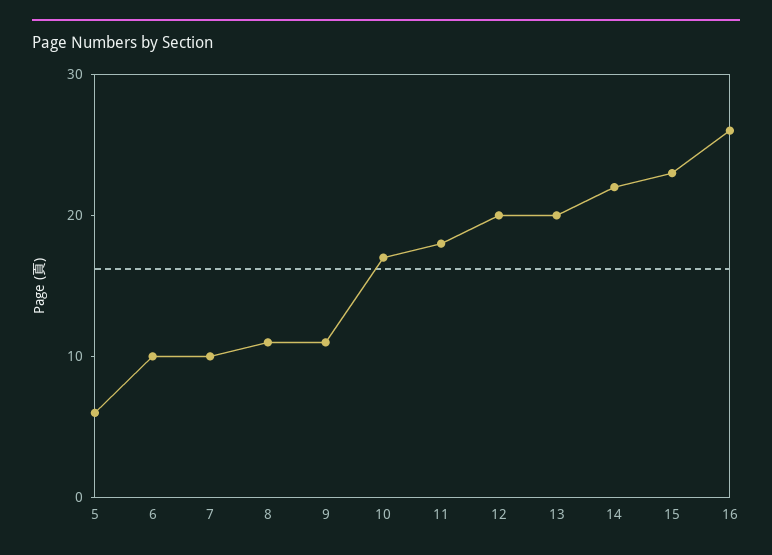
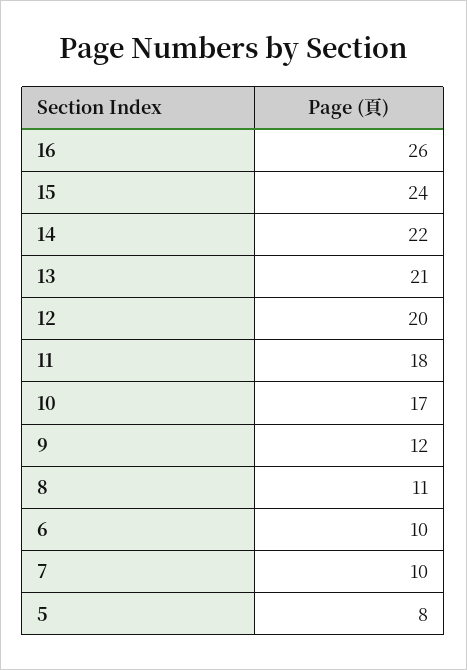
  {
-   "5": 6,
+   "5": 8,
    "6": 10,
    "7": 10,
    "8": 11,
-   "9": 11,
+   "9": 12,
    "10": 17,
    "11": 18,
    "12": 20,
-   "13": 20,
+   "13": 21,
    "14": 22,
-   "15": 23,
+   "15": 24,
    "16": 26
  }

